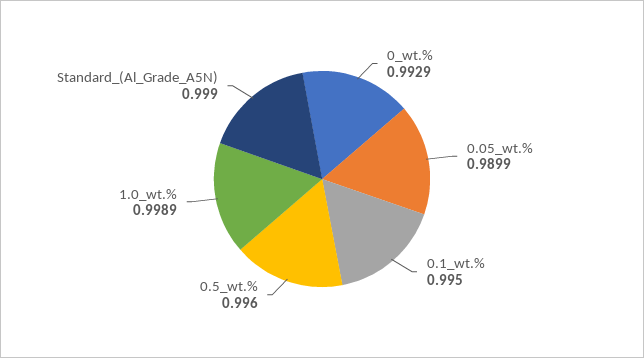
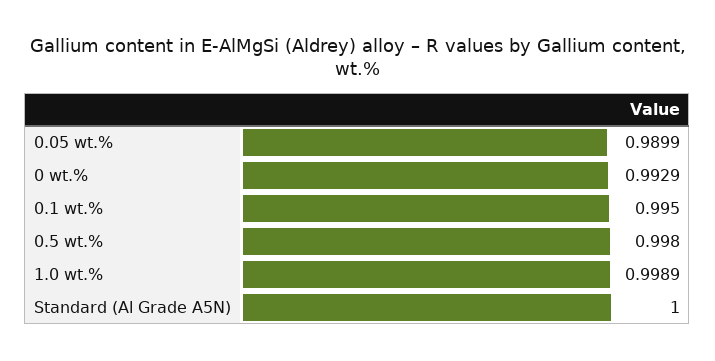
  {
    "0_wt.%": 0.9929,
    "0.05_wt.%": 0.9899,
    "0.1_wt.%": 0.995,
-   "0.5_wt.%": 0.996,
+   "0.5_wt.%": 0.998,
    "1.0_wt.%": 0.9989,
-   "Standard_(Al_Grade_A5N)": 0.999
+   "Standard_(Al_Grade_A5N)": 1
  }

